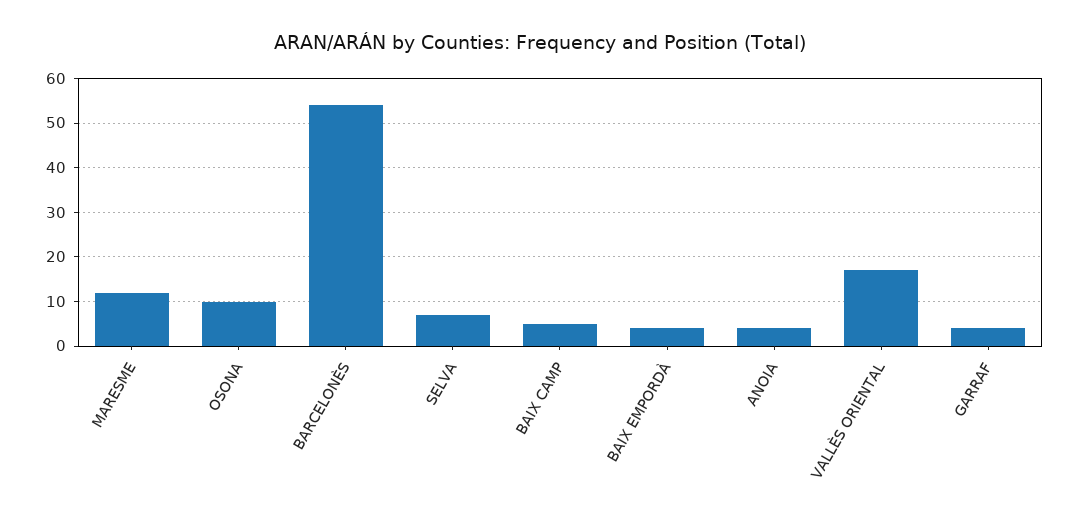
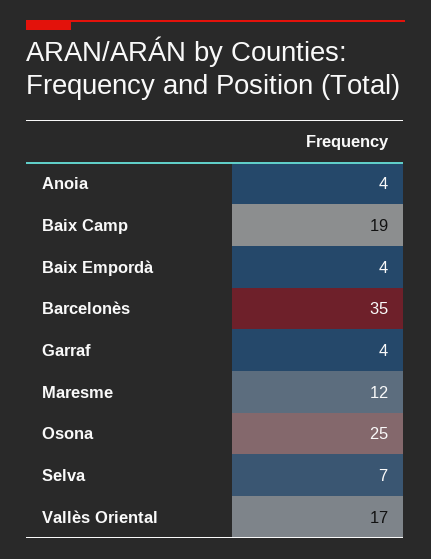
  {
    "MARESME": 12,
-   "OSONA": 10,
+   "OSONA": 25,
-   "BARCELONÈS": 55,
+   "BARCELONÈS": 35,
    "SELVA": 7,
-   "BAIX CAMP": 5,
+   "BAIX CAMP": 19,
    "BAIX EMPORDÀ": 4,
    "ANOIA": 4,
    "VALLÈS ORIENTAL": 17,
    "GARRAF": 4
  }

